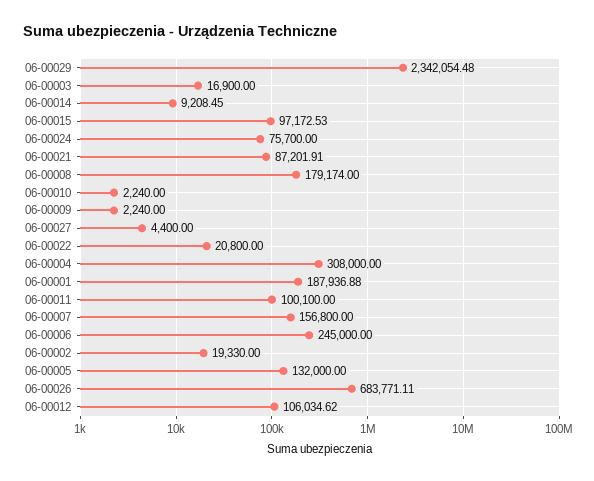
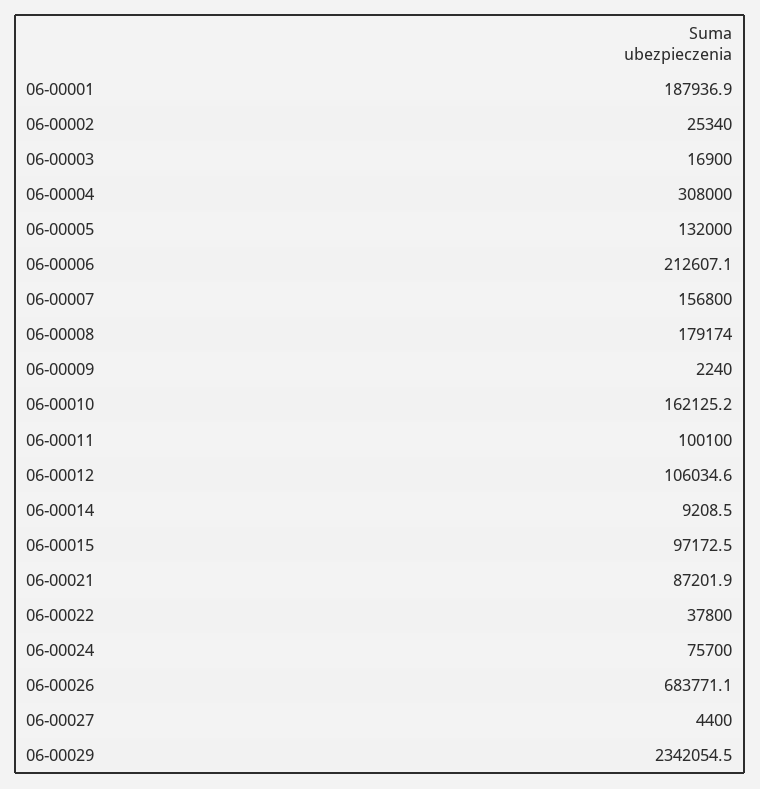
  {
    "06-00029": 2342054.48,
    "06-00003": 16900,
    "06-00014": 9208.45,
    "06-00015": 97172.53,
    "06-00024": 75700,
    "06-00021": 87201.91,
    "06-00008": 179174,
-   "06-00010": 2240,
+   "06-00010": 162125.2,
    "06-00009": 2240,
    "06-00027": 4400,
-   "06-00022": 20800,
+   "06-00022": 37800,
    "06-00004": 308000,
    "06-00001": 187936.88,
    "06-00011": 100100,
    "06-00007": 156800,
-   "06-00006": 245000,
+   "06-00006": 212607.1,
-   "06-00002": 19330,
+   "06-00002": 25340,
    "06-00005": 132000,
    "06-00026": 683771.11,
    "06-00012": 106034.62
  }

